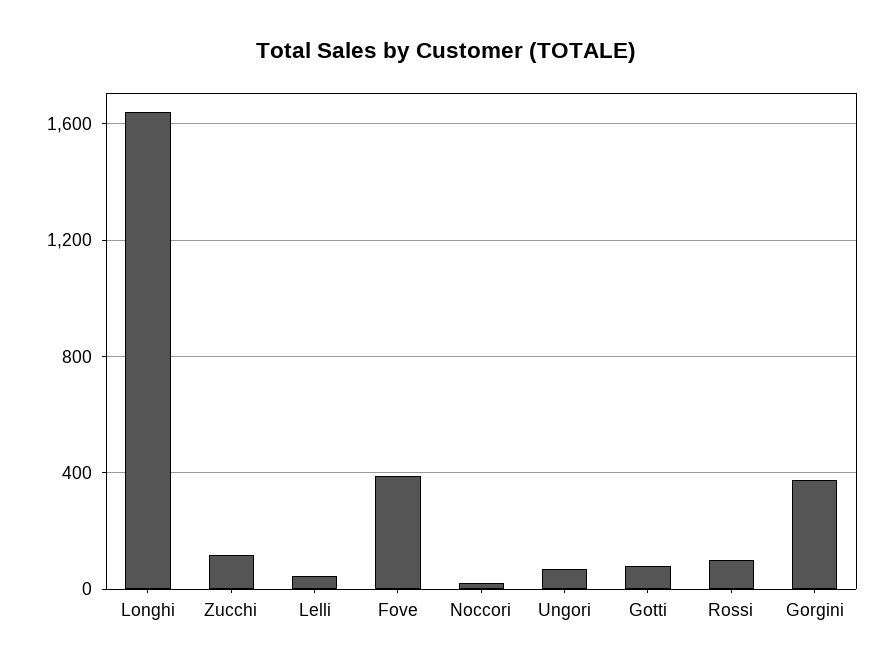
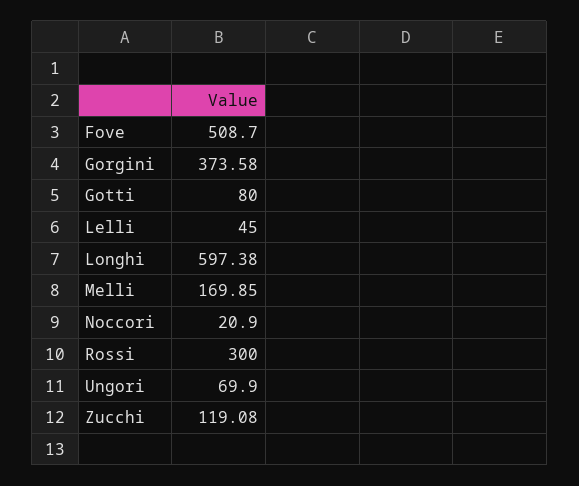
  {
-   "Longhi": 1650,
+   "Longhi": 597.38,
    "Zucchi": 119.08,
    "Lelli": 45,
-   "Fove": 400,
+   "Fove": 508.7,
    "Noccori": 20.9,
    "Ungori": 69.9,
    "Gotti": 80,
-   "Rossi": 100,
+   "Rossi": 300,
-   "Gorgini": 373.58
+   "Gorgini": 373.58,
+   "Melli": 169.85
  }

